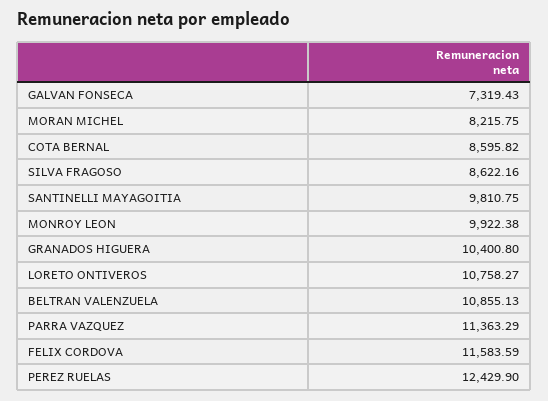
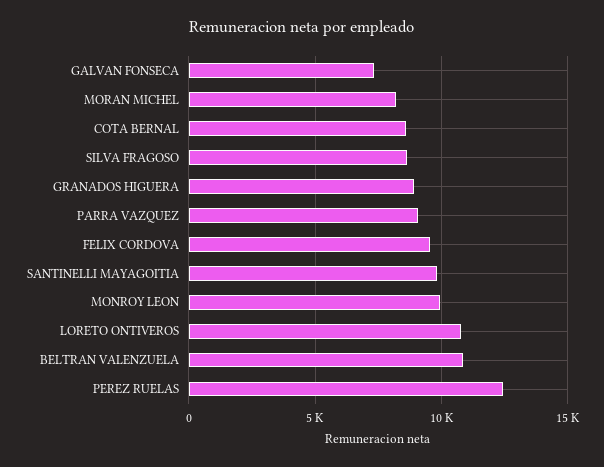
  {
    "GALVAN FONSECA": 7319.43,
    "MORAN MICHEL": 8215.75,
    "COTA BERNAL": 8595.82,
    "SILVA FRAGOSO": 8622.16,
    "SANTINELLI MAYAGOITIA": 9810.75,
    "MONROY LEON": 9922.38,
-   "GRANADOS HIGUERA": 10400.8,
+   "GRANADOS HIGUERA": 9000,
    "LORETO ONTIVEROS": 10758.27,
    "BELTRAN VALENZUELA": 10855.13,
-   "PARRA VAZQUEZ": 11363.29,
+   "PARRA VAZQUEZ": 9000,
-   "FELIX CORDOVA": 11583.59,
+   "FELIX CORDOVA": 9500,
    "PEREZ RUELAS": 12429.9
  }

